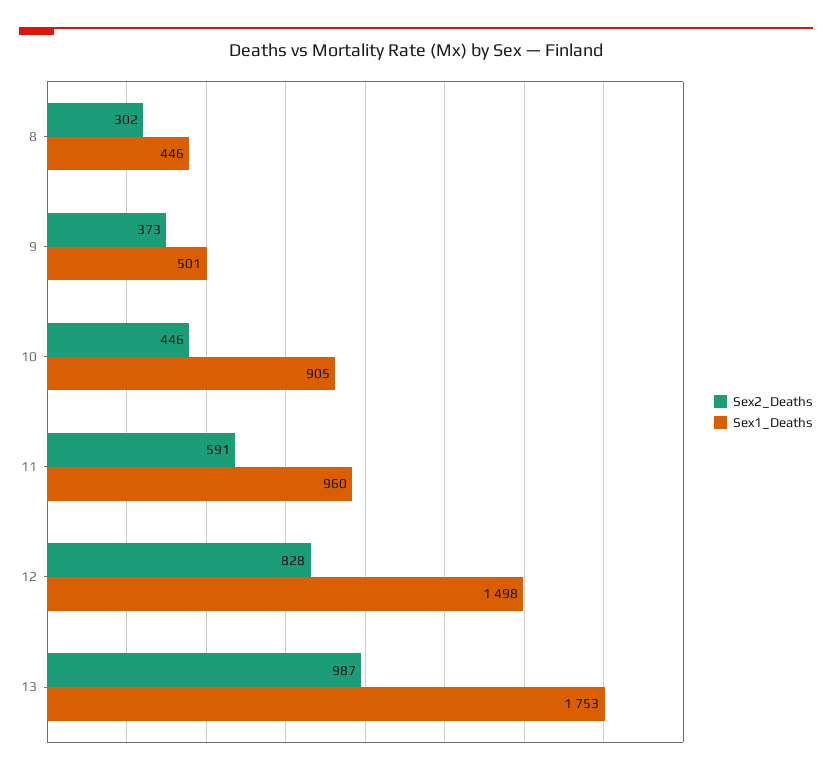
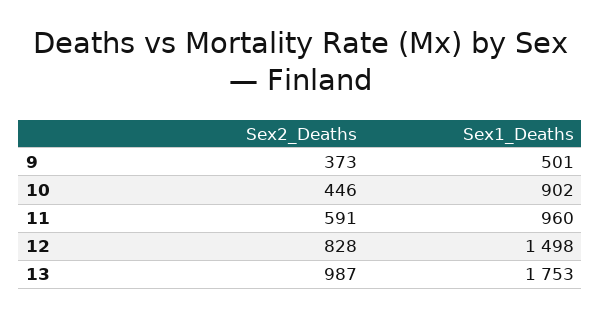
  {
    "Sex2_Deaths": {
-     "8": 302,
      "9": 373,
      "10": 446,
      "11": 591,
      "12": 828,
      "13": 987
    },
    "Sex1_Deaths": {
-     "8": 446,
      "9": 501,
-     "10": 905,
+     "10": 902,
      "11": 960,
      "12": 1498,
      "13": 1753
    }
  }

